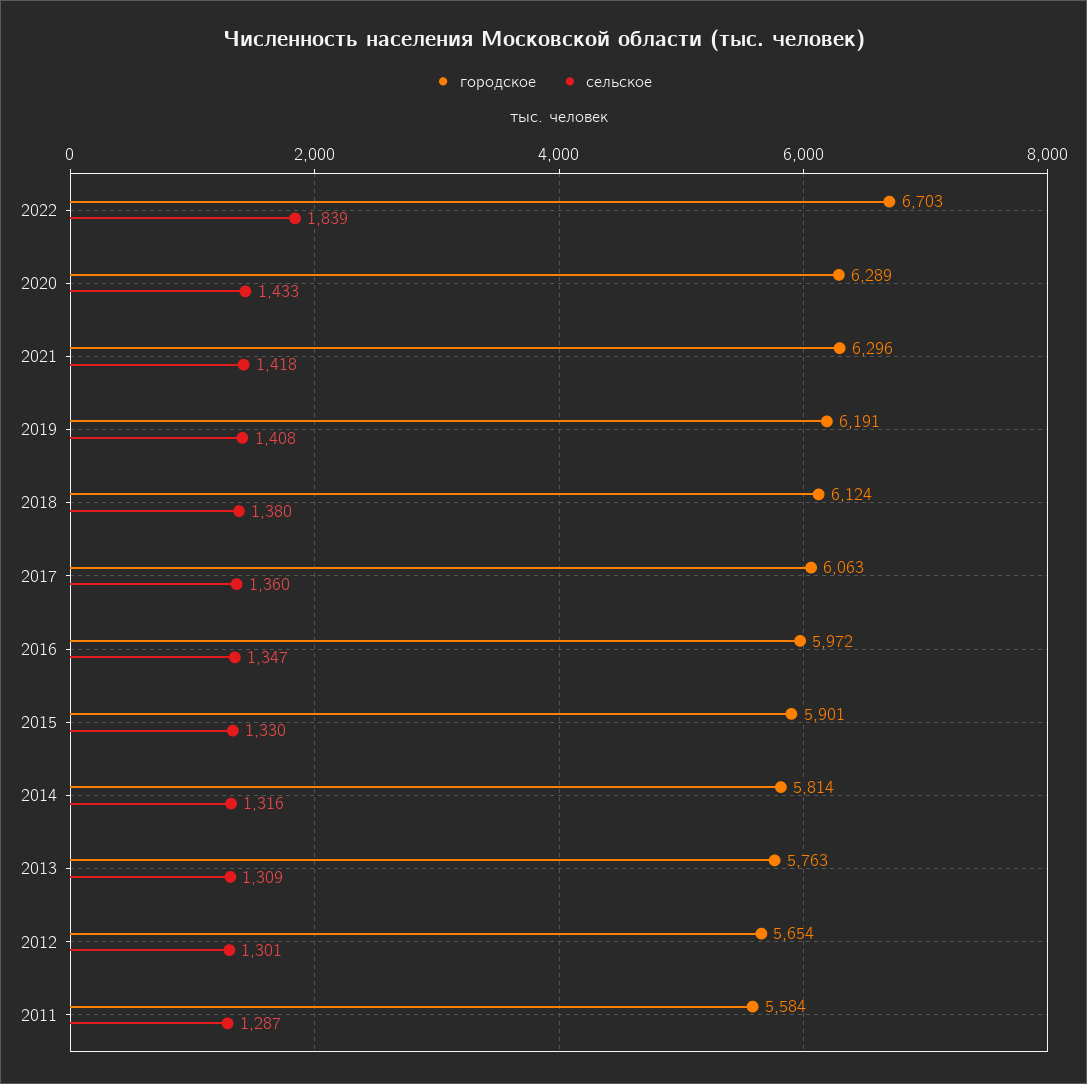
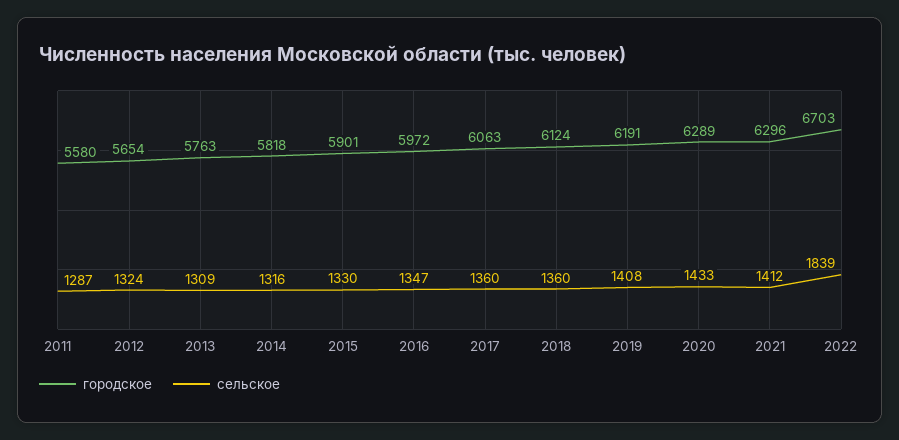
  {
    "городское": {
      "2022": 6703,
      "2020": 6289,
      "2021": 6296,
      "2019": 6191,
      "2018": 6124,
      "2017": 6063,
      "2016": 5972,
      "2015": 5901,
-     "2014": 5814,
+     "2014": 5818,
      "2013": 5763,
      "2012": 5654,
-     "2011": 5584
+     "2011": 5580
    },
    "сельское": {
      "2022": 1839,
      "2020": 1433,
-     "2021": 1418,
+     "2021": 1412,
      "2019": 1408,
-     "2018": 1380,
+     "2018": 1360,
      "2017": 1360,
      "2016": 1347,
      "2015": 1330,
      "2014": 1316,
      "2013": 1309,
-     "2012": 1301,
+     "2012": 1324,
      "2011": 1287
    }
  }

